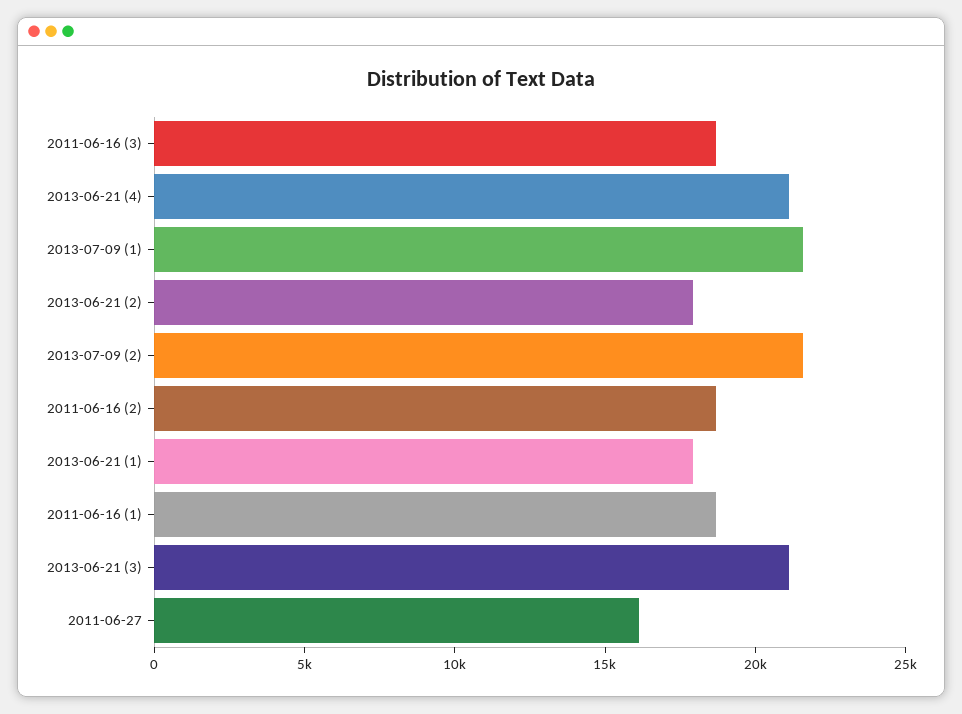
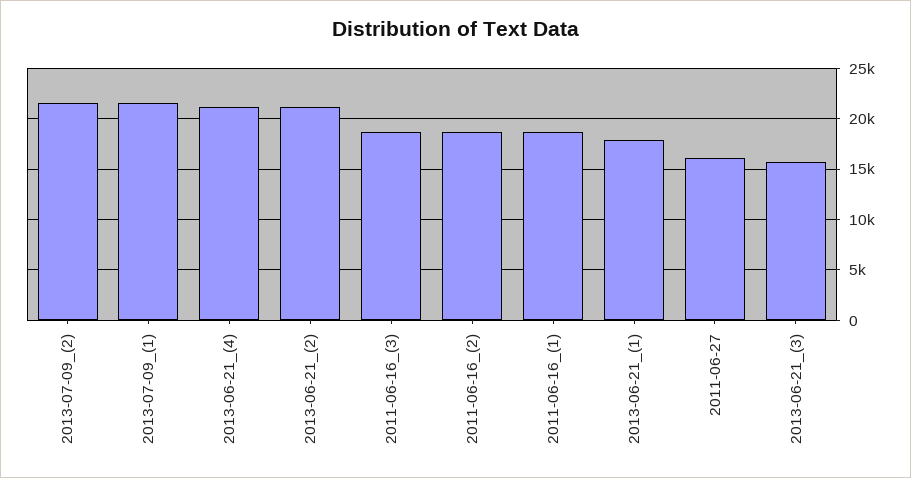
  {
    "2011-06-16 (3)": 19000,
    "2013-06-21 (4)": 21000,
    "2013-07-09 (1)": 22000,
-   "2013-06-21 (2)": 18000,
+   "2013-06-21 (2)": 21000,
    "2013-07-09 (2)": 22000,
    "2011-06-16 (2)": 19000,
    "2013-06-21 (1)": 18000,
    "2011-06-16 (1)": 19000,
-   "2013-06-21 (3)": 21000,
+   "2013-06-21 (3)": 16000,
    "2011-06-27": 16000
  }

